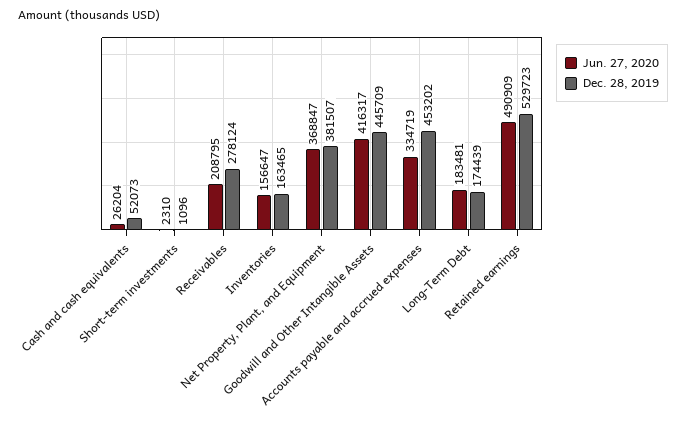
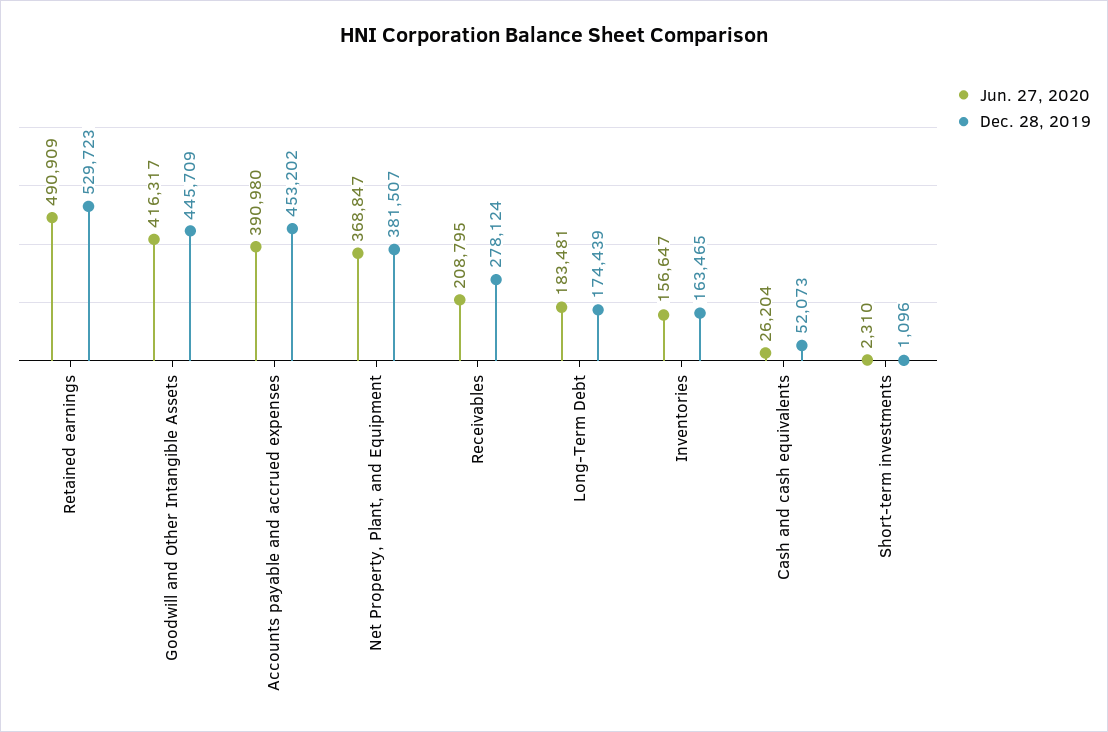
  {
    "Jun. 27, 2020": {
      "Cash and cash equivalents": 26204,
      "Short-term investments": 2310,
      "Receivables": 208795,
      "Inventories": 156647,
      "Net Property, Plant, and Equipment": 368847,
      "Goodwill and Other Intangible Assets": 416317,
-     "Accounts payable and accrued expenses": 334719,
+     "Accounts payable and accrued expenses": 390980,
      "Long-Term Debt": 183481,
      "Retained earnings": 490909
    },
    "Dec. 28, 2019": {
      "Cash and cash equivalents": 52073,
      "Short-term investments": 1096,
      "Receivables": 278124,
      "Inventories": 163465,
      "Net Property, Plant, and Equipment": 381507,
      "Goodwill and Other Intangible Assets": 445709,
      "Accounts payable and accrued expenses": 453202,
      "Long-Term Debt": 174439,
      "Retained earnings": 529723
    }
  }

